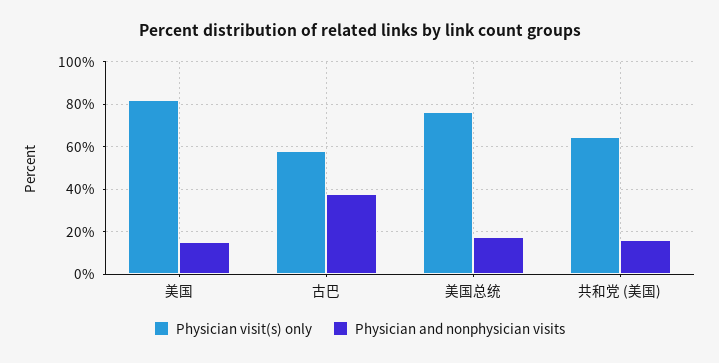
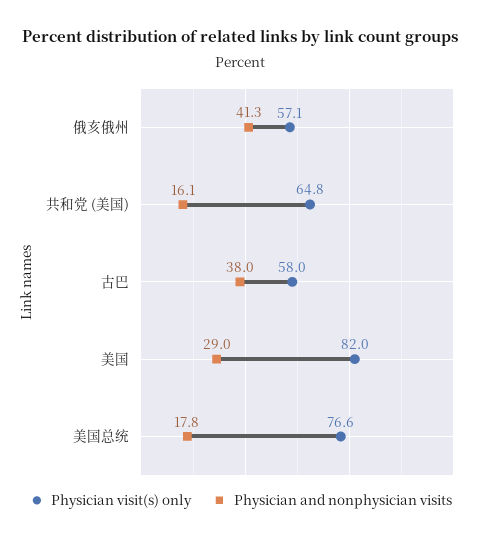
  {
    "Physician visit(s) only": {
      "美国": 82,
      "古巴": 58,
      "美国总统": 76.6,
-     "共和党 (美国)": 64.8
+     "共和党 (美国)": 64.8,
+     "俄亥俄州": 57.1
    },
    "Physician and nonphysician visits": {
-     "美国": 15,
+     "美国": 29,
      "古巴": 38,
      "美国总统": 17.8,
-     "共和党 (美国)": 16.1
+     "共和党 (美国)": 16.1,
+     "俄亥俄州": 41.3
    }
  }

